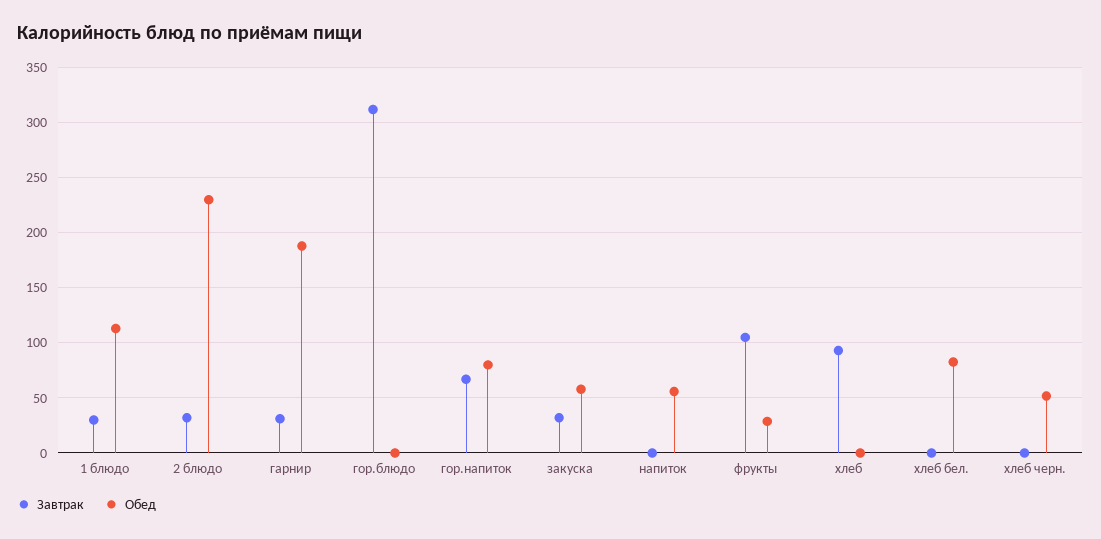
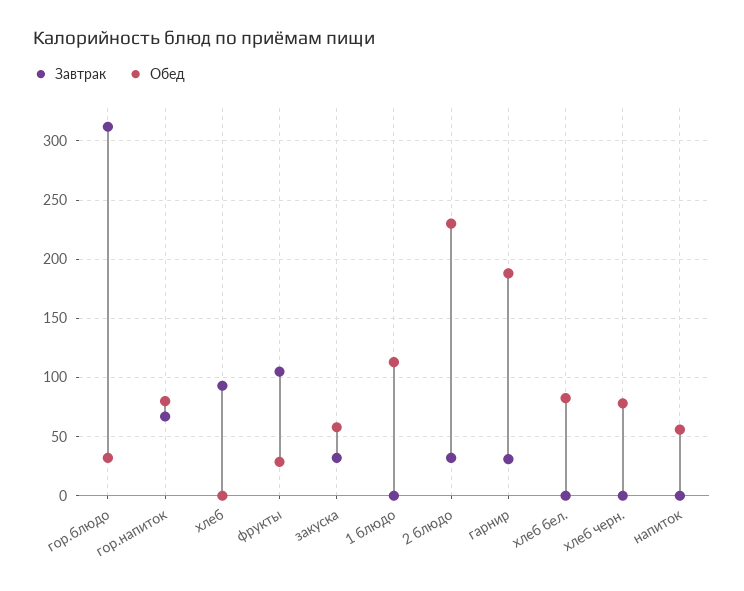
  {
    "Завтрак": {
-     "1 блюдо": 30,
+     "1 блюдо": 0,
      "2 блюдо": 30,
      "гарнир": 30,
      "гор.блюдо": 310,
      "гор.напиток": 70,
      "закуска": 30,
      "напиток": 0,
      "фрукты": 110,
      "хлеб": 90,
      "хлеб бел.": 0,
      "хлеб черн.": 0
    },
    "Обед": {
      "1 блюдо": 110,
      "2 блюдо": 230,
      "гарнир": 190,
-     "гор.блюдо": 0,
+     "гор.блюдо": 30,
      "гор.напиток": 80,
      "закуска": 60,
      "напиток": 60,
      "фрукты": 30,
      "хлеб": 0,
      "хлеб бел.": 80,
-     "хлеб черн.": 50
+     "хлеб черн.": 80
    }
  }

